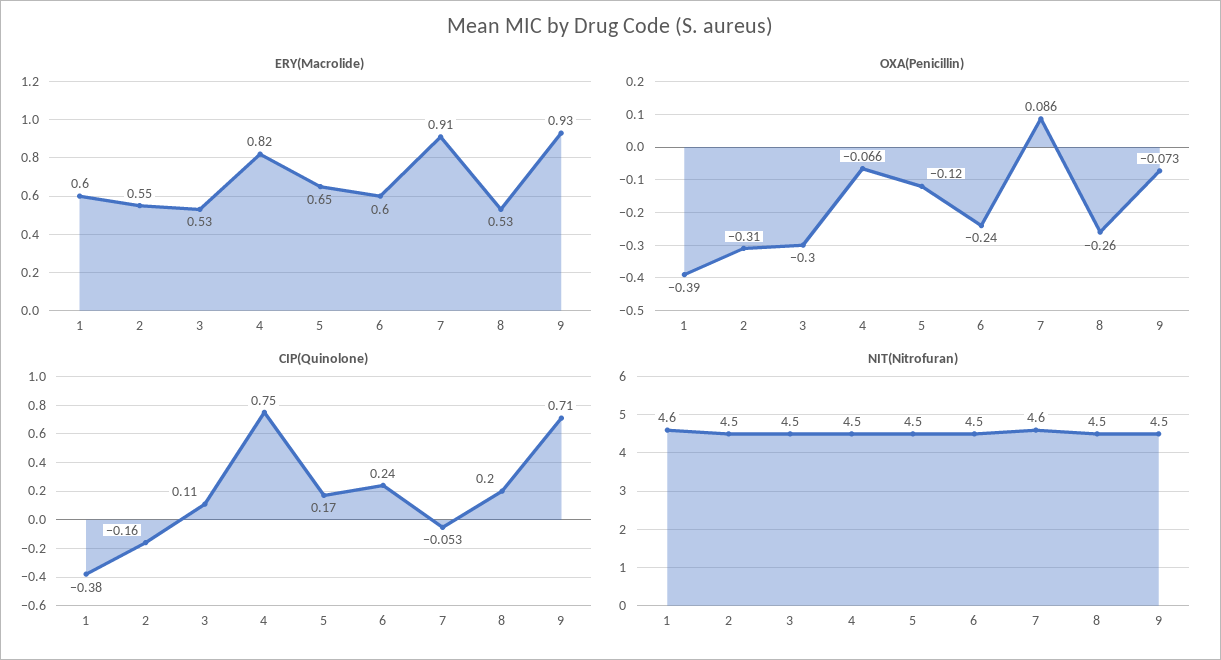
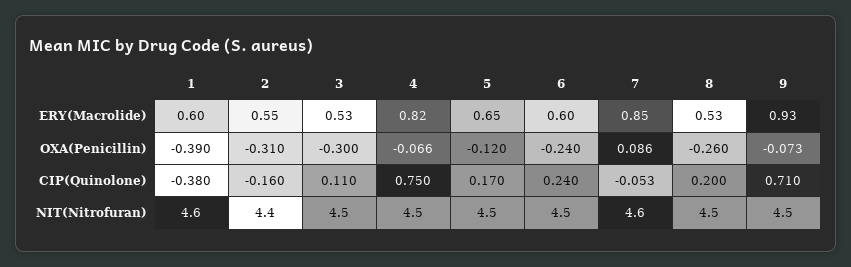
  {
    "ERY(Macrolide)": {
      "1": 0.6,
      "2": 0.55,
      "3": 0.53,
      "4": 0.82,
      "5": 0.65,
      "6": 0.6,
-     "7": 0.91,
+     "7": 0.85,
      "8": 0.53,
      "9": 0.93
    },
    "OXA(Penicillin)": {
      "1": -0.39,
      "2": -0.31,
      "3": -0.3,
      "4": -0.066,
      "5": -0.12,
      "6": -0.24,
      "7": 0.086,
      "8": -0.26,
      "9": -0.073
    },
    "CIP(Quinolone)": {
      "1": -0.38,
      "2": -0.16,
      "3": 0.11,
      "4": 0.75,
      "5": 0.17,
      "6": 0.24,
      "7": -0.053,
      "8": 0.2,
      "9": 0.71
    },
    "NIT(Nitrofuran)": {
      "1": 4.6,
-     "2": 4.5,
+     "2": 4.4,
      "3": 4.5,
      "4": 4.5,
      "5": 4.5,
      "6": 4.5,
      "7": 4.6,
      "8": 4.5,
      "9": 4.5
    }
  }

